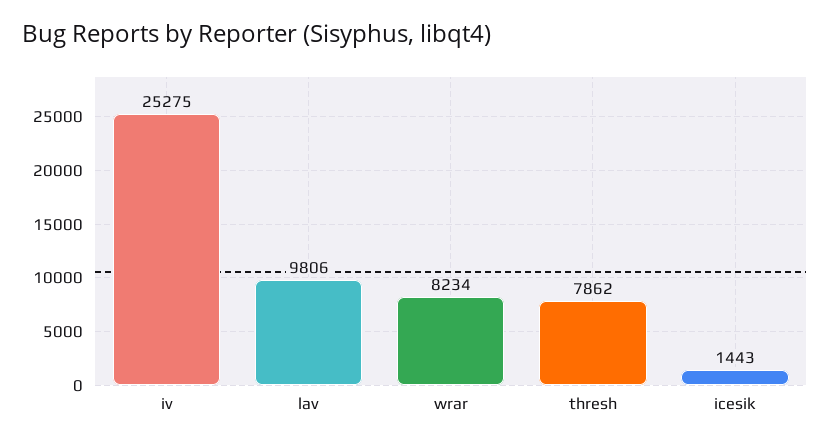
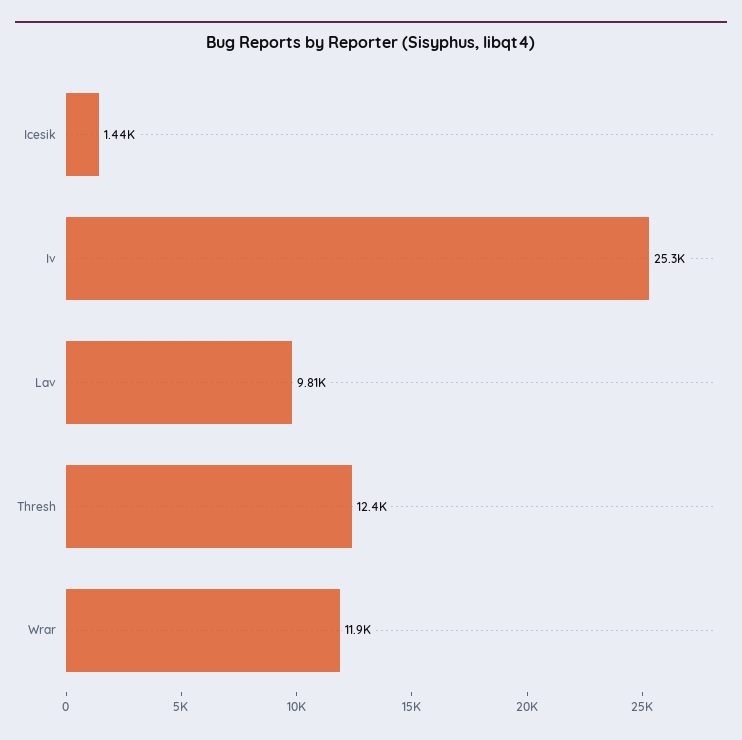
  {
    "iv": 25275,
    "lav": 9806,
-   "wrar": 8234,
+   "wrar": 11900,
-   "thresh": 7862,
+   "thresh": 12400,
    "icesik": 1443
  }

